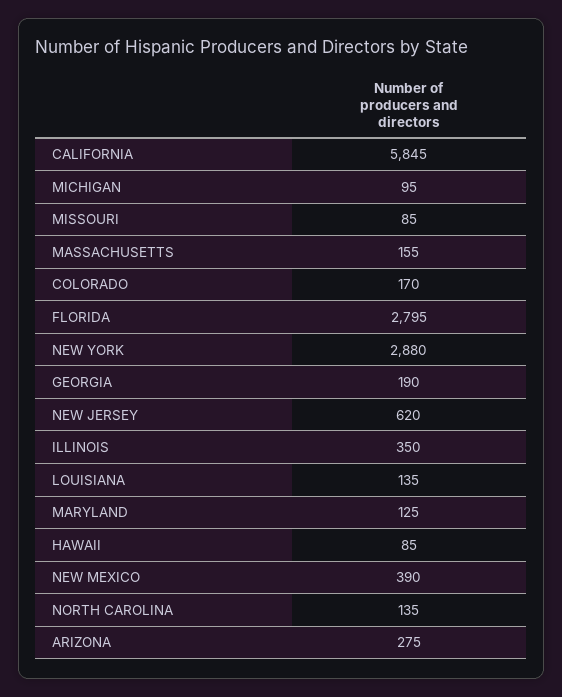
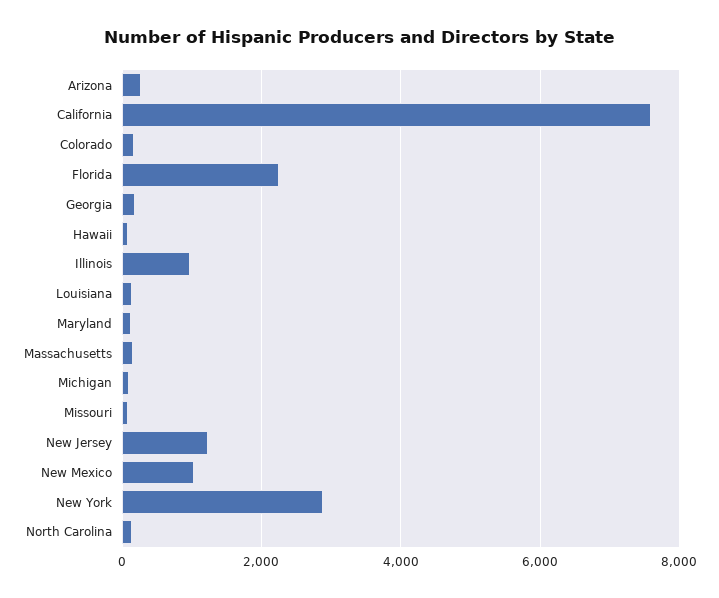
  {
-   "CALIFORNIA": 5845,
+   "CALIFORNIA": 7600,
    "MICHIGAN": 95,
    "MISSOURI": 85,
    "MASSACHUSETTS": 155,
    "COLORADO": 170,
-   "FLORIDA": 2795,
+   "FLORIDA": 2200,
    "NEW YORK": 2880,
    "GEORGIA": 190,
-   "NEW JERSEY": 620,
+   "NEW JERSEY": 1200,
-   "ILLINOIS": 350,
+   "ILLINOIS": 1000,
    "LOUISIANA": 135,
    "MARYLAND": 125,
    "HAWAII": 85,
-   "NEW MEXICO": 390,
+   "NEW MEXICO": 1000,
    "NORTH CAROLINA": 135,
    "ARIZONA": 275
  }

